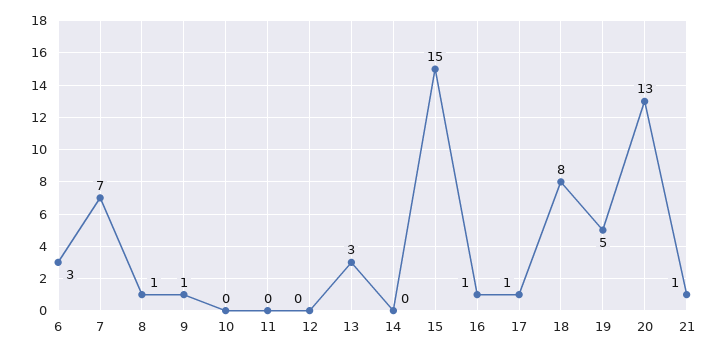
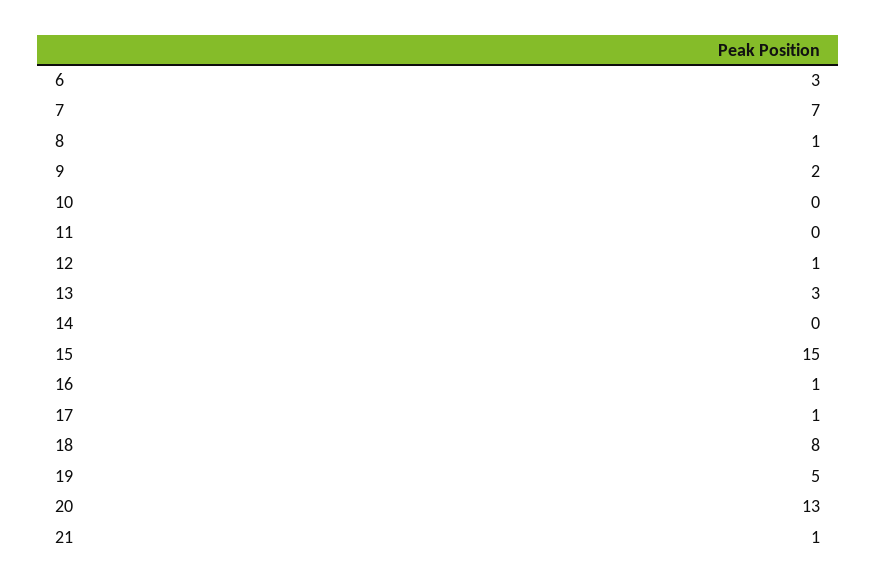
  {
    "6": 3,
    "7": 7,
    "8": 1,
-   "9": 1,
+   "9": 2,
    "10": 0,
    "11": 0,
-   "12": 0,
+   "12": 1,
    "13": 3,
    "14": 0,
    "15": 15,
    "16": 1,
    "17": 1,
    "18": 8,
    "19": 5,
    "20": 13,
    "21": 1
  }

